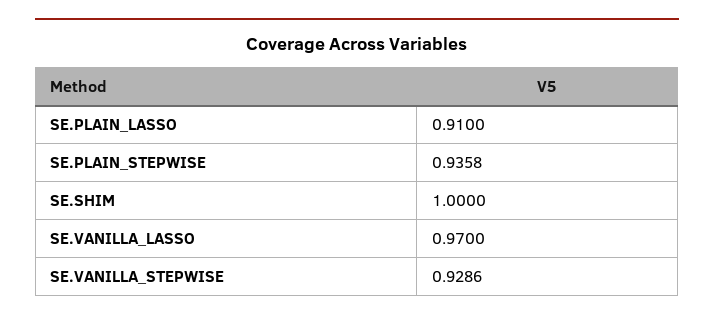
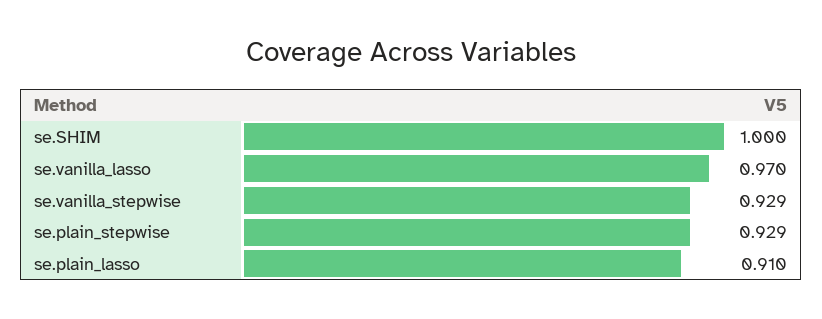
  {
    "SE.PLAIN_LASSO": 0.91,
-   "SE.PLAIN_STEPWISE": 0.9358,
+   "SE.PLAIN_STEPWISE": 0.929,
    "SE.SHIM": 1,
    "SE.VANILLA_LASSO": 0.97,
    "SE.VANILLA_STEPWISE": 0.9286
  }

